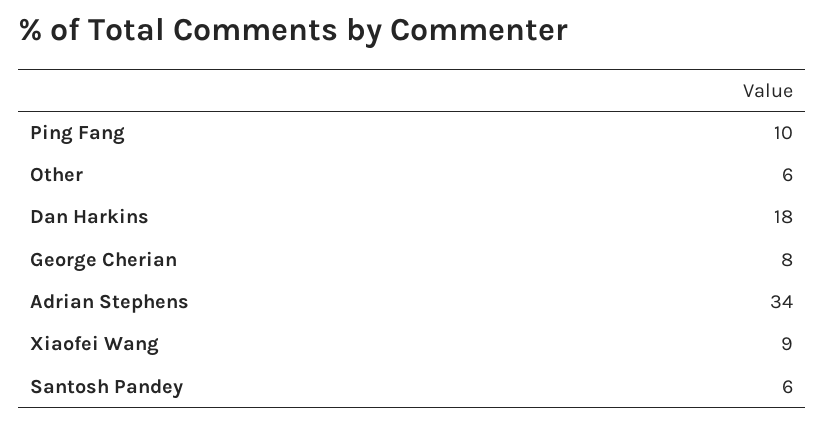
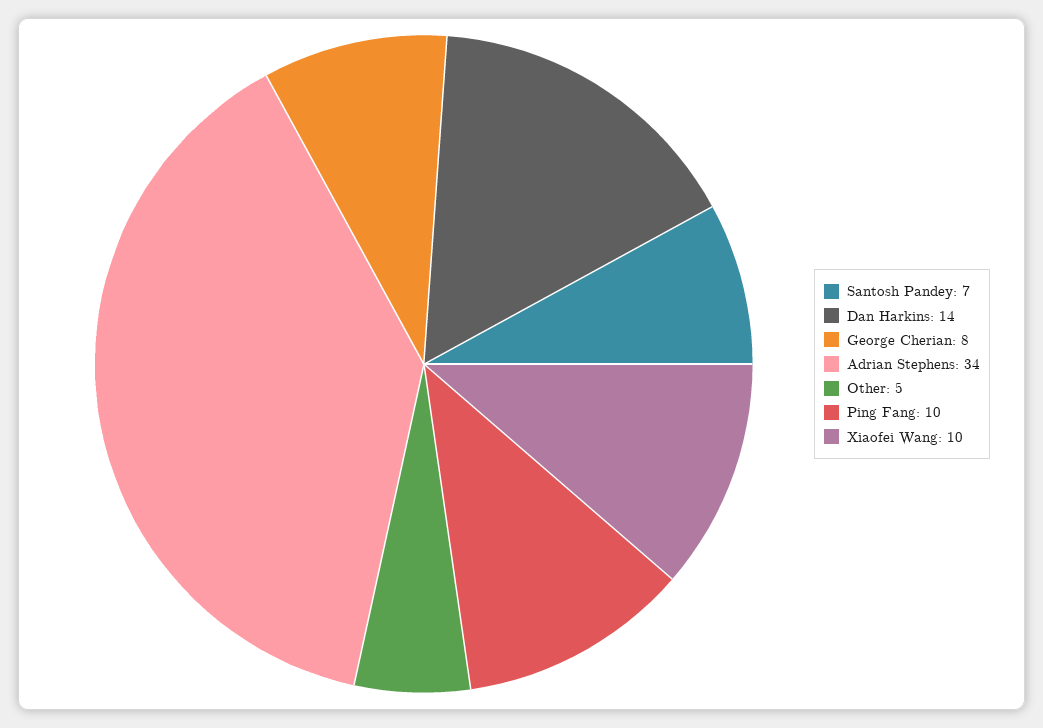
  {
    "Ping Fang": 10,
-   "Other": 6,
+   "Other": 5,
-   "Dan Harkins": 18,
+   "Dan Harkins": 14,
    "George Cherian": 8,
    "Adrian Stephens": 34,
-   "Xiaofei Wang": 9,
+   "Xiaofei Wang": 10,
-   "Santosh Pandey": 6
+   "Santosh Pandey": 7
  }

